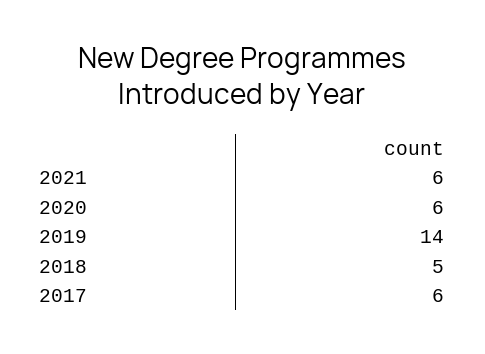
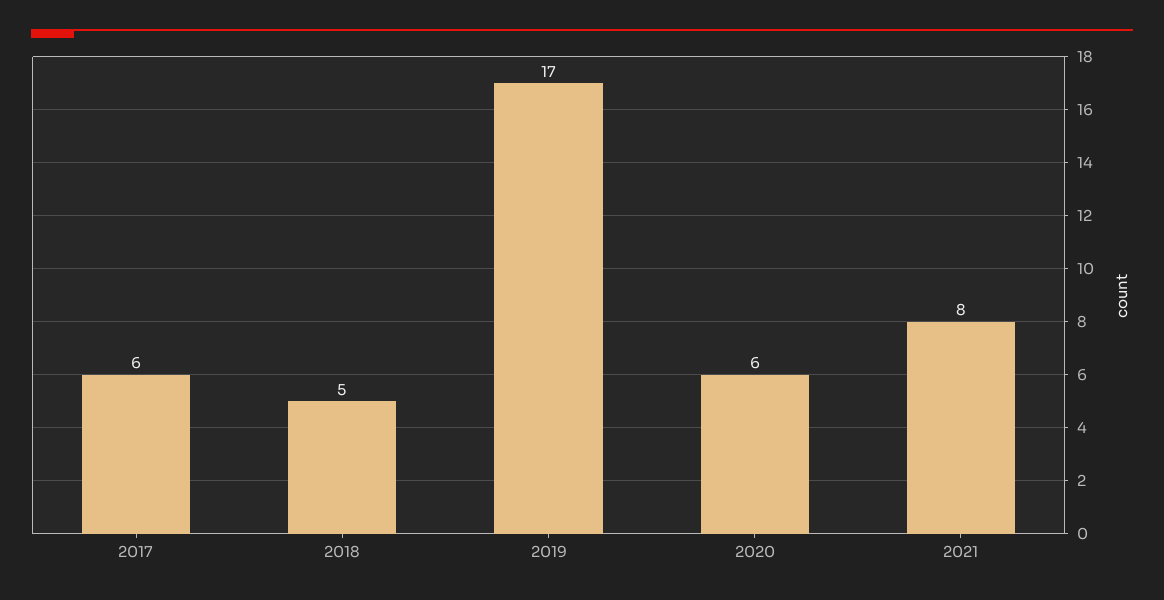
  {
-   "2021": 6,
+   "2021": 8,
    "2020": 6,
-   "2019": 14,
+   "2019": 17,
    "2018": 5,
    "2017": 6
  }

